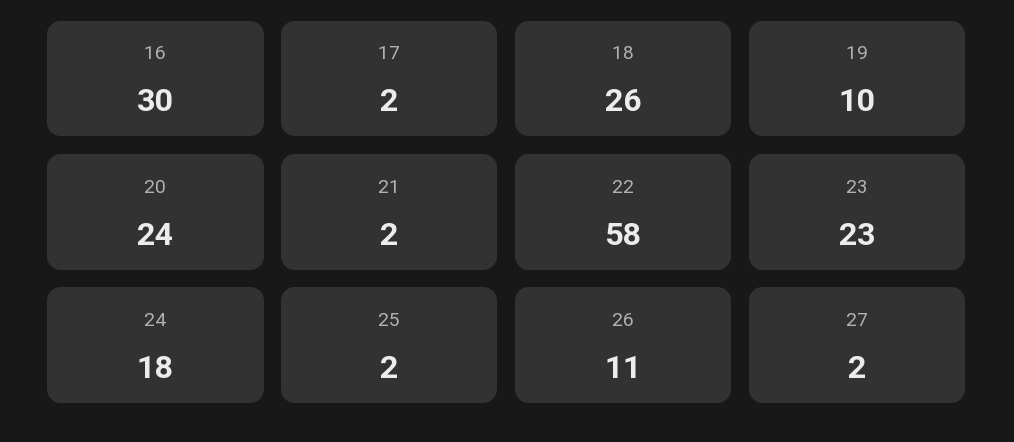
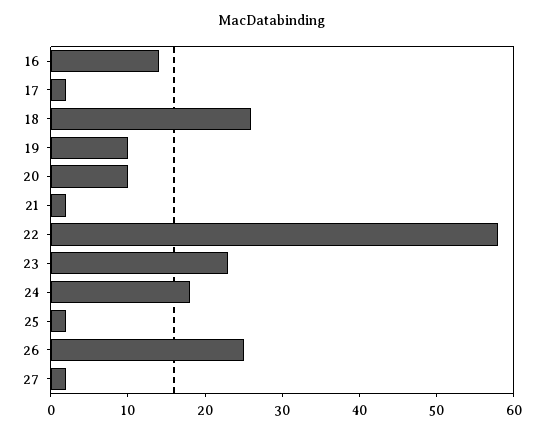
  {
-   "16": 30,
+   "16": 15,
    "17": 2,
    "18": 26,
    "19": 10,
-   "20": 24,
+   "20": 10,
    "21": 2,
    "22": 58,
    "23": 23,
    "24": 18,
    "25": 2,
-   "26": 11,
+   "26": 25,
    "27": 2
  }

